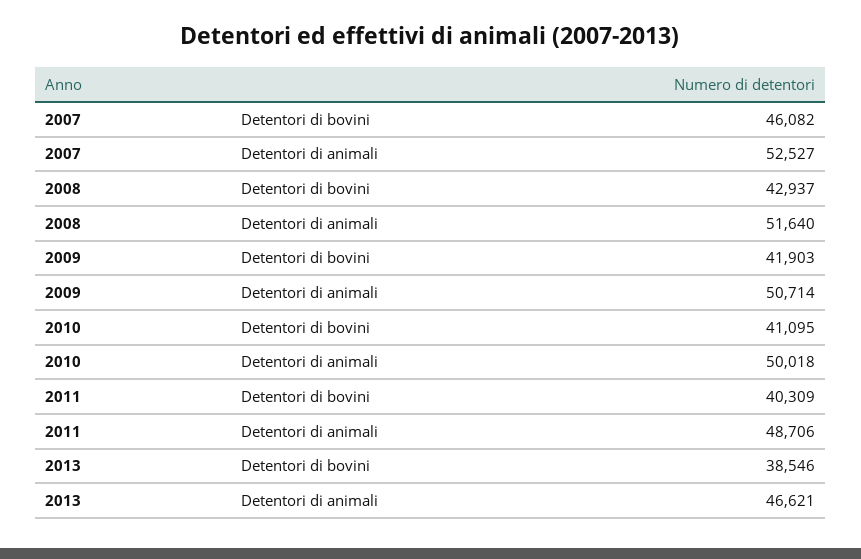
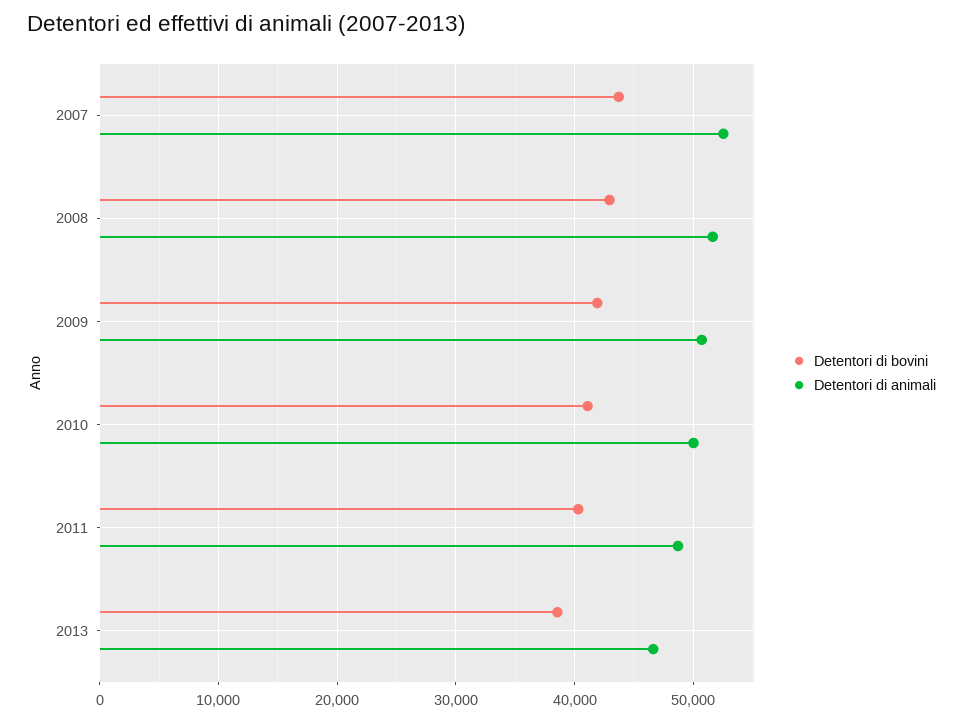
  {
    "Detentori di bovini": {
-     "2007": 46082,
+     "2007": 44000,
      "2008": 42937,
      "2009": 41903,
      "2010": 41095,
      "2011": 40309,
      "2013": 38546
    },
    "Detentori di animali": {
      "2007": 52527,
      "2008": 51640,
      "2009": 50714,
      "2010": 50018,
      "2011": 48706,
      "2013": 46621
    }
  }

